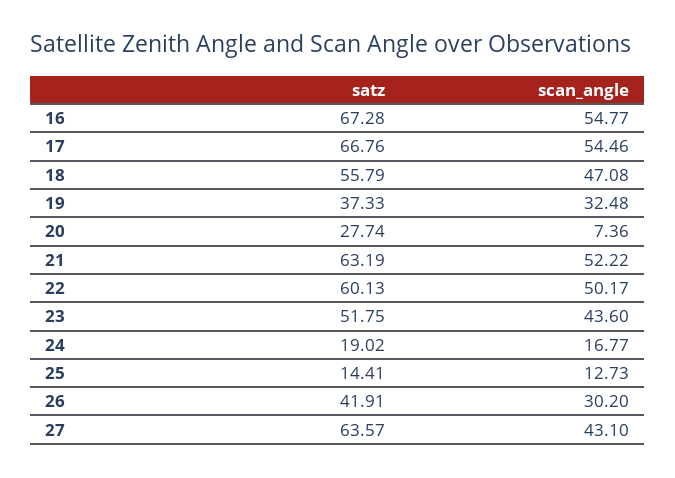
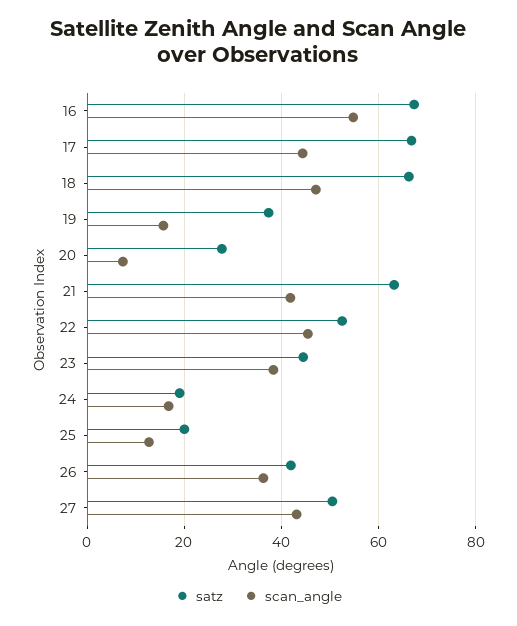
  {
    "satz": {
      "16": 67.28,
      "17": 66.76,
-     "18": 55.79,
+     "18": 66,
      "19": 37.33,
      "20": 27.74,
      "21": 63.19,
-     "22": 60.13,
+     "22": 52,
-     "23": 51.75,
+     "23": 44,
      "24": 19.02,
-     "25": 14.41,
+     "25": 20,
      "26": 41.91,
-     "27": 63.57
+     "27": 50
    },
    "scan_angle": {
      "16": 54.77,
-     "17": 54.46,
+     "17": 44,
      "18": 47.08,
-     "19": 32.48,
+     "19": 16,
      "20": 7.36,
-     "21": 52.22,
+     "21": 42,
-     "22": 50.17,
+     "22": 46,
-     "23": 43.6,
+     "23": 38,
      "24": 16.77,
      "25": 12.73,
-     "26": 30.2,
+     "26": 36,
      "27": 43.1
    }
  }

